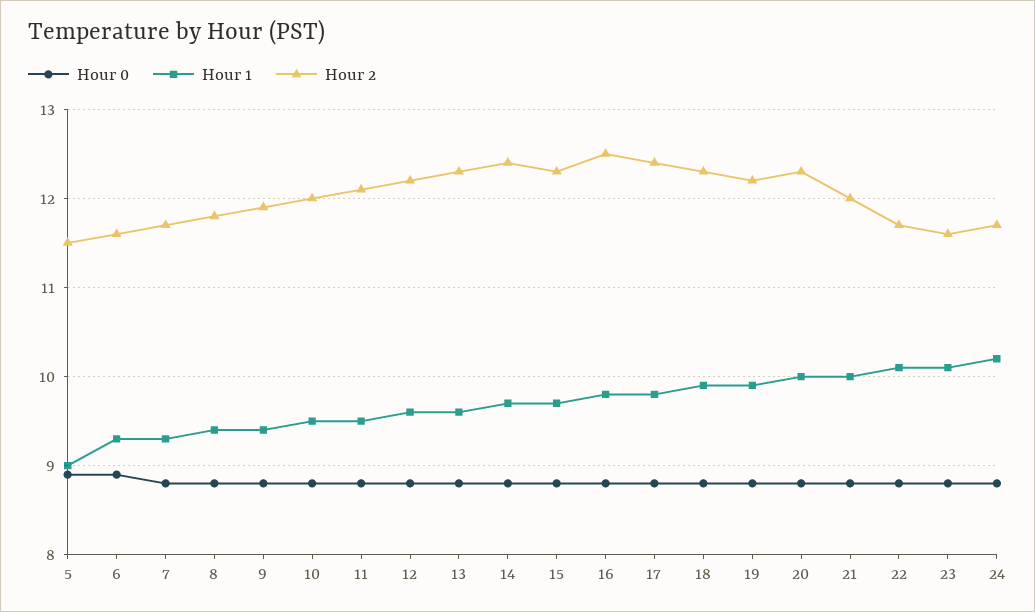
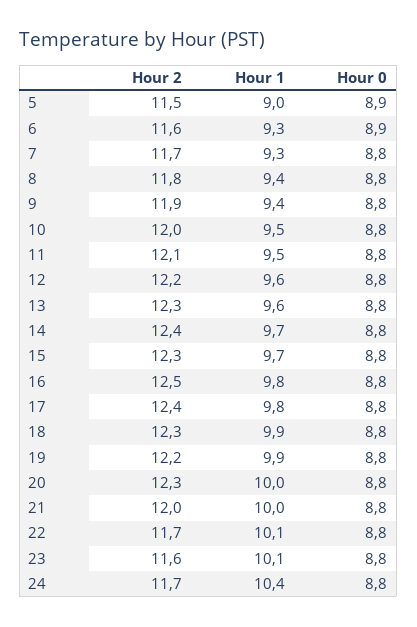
  {
    "Hour 0": {
      "5": 8.9,
      "6": 8.9,
      "7": 8.8,
      "8": 8.8,
      "9": 8.8,
      "10": 8.8,
      "11": 8.8,
      "12": 8.8,
      "13": 8.8,
      "14": 8.8,
      "15": 8.8,
      "16": 8.8,
      "17": 8.8,
      "18": 8.8,
      "19": 8.8,
      "20": 8.8,
      "21": 8.8,
      "22": 8.8,
      "23": 8.8,
      "24": 8.8
    },
    "Hour 1": {
      "5": 9,
      "6": 9.3,
      "7": 9.3,
      "8": 9.4,
      "9": 9.4,
      "10": 9.5,
      "11": 9.5,
      "12": 9.6,
      "13": 9.6,
      "14": 9.7,
      "15": 9.7,
      "16": 9.8,
      "17": 9.8,
      "18": 9.9,
      "19": 9.9,
      "20": 10,
      "21": 10,
      "22": 10.1,
      "23": 10.1,
-     "24": 10.2
+     "24": 10.4
    },
    "Hour 2": {
      "5": 11.5,
      "6": 11.6,
      "7": 11.7,
      "8": 11.8,
      "9": 11.9,
      "10": 12,
      "11": 12.1,
      "12": 12.2,
      "13": 12.3,
      "14": 12.4,
      "15": 12.3,
      "16": 12.5,
      "17": 12.4,
      "18": 12.3,
      "19": 12.2,
      "20": 12.3,
      "21": 12,
      "22": 11.7,
      "23": 11.6,
      "24": 11.7
    }
  }

